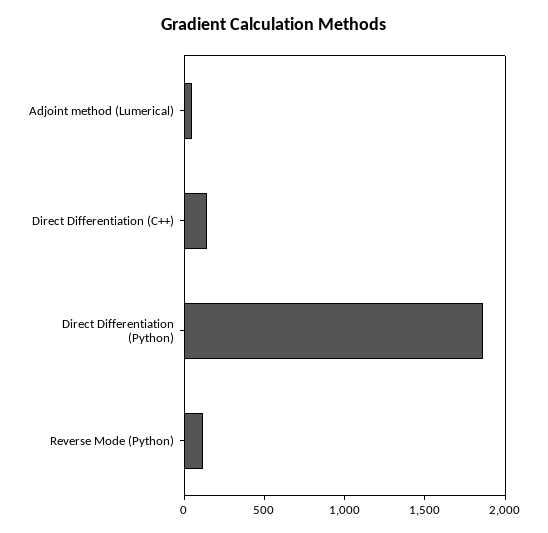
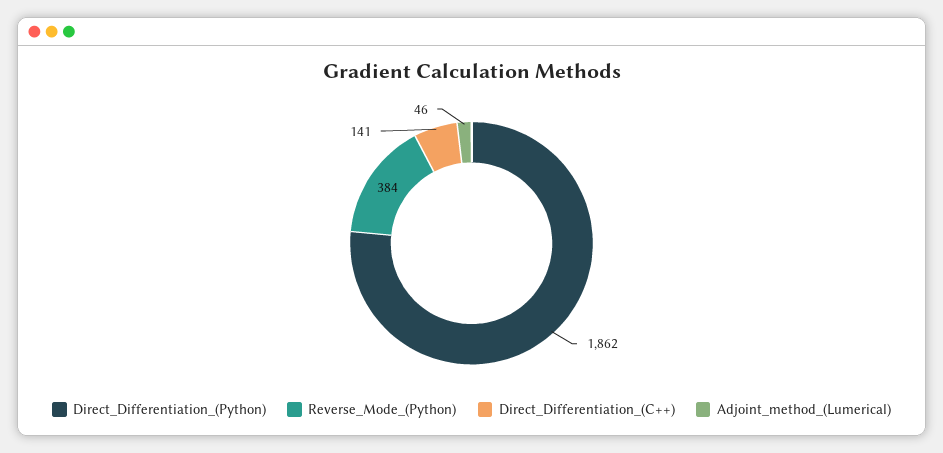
  {
    "Adjoint method (Lumerical)": 46,
    "Direct Differentiation (C++)": 141,
    "Direct Differentiation (Python)": 1862,
-   "Reverse Mode (Python)": 100
+   "Reverse Mode (Python)": 384
  }

